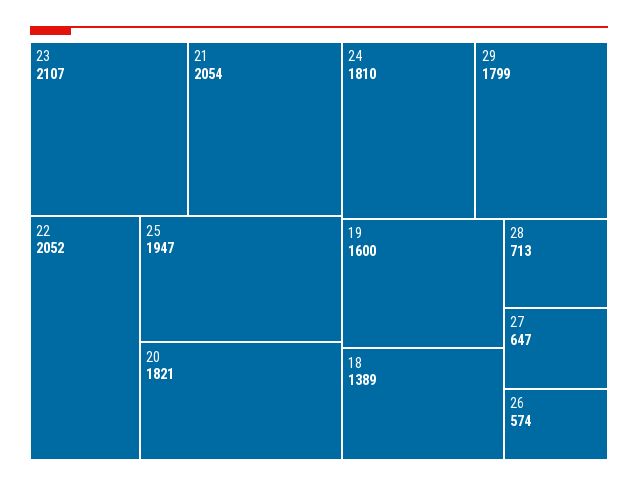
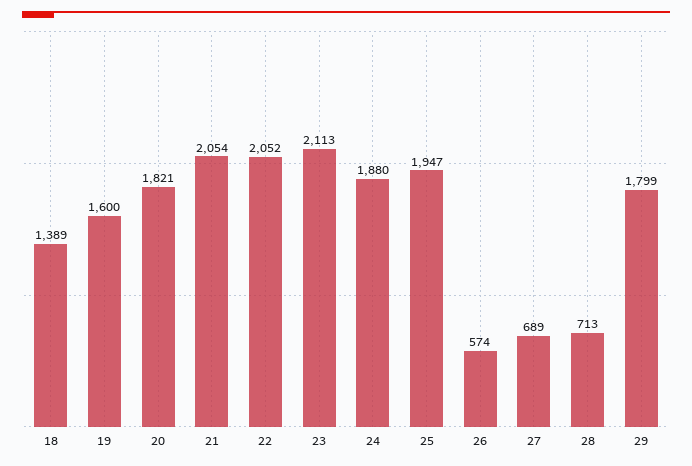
  {
-   "23": 2107,
+   "23": 2113,
    "21": 2054,
    "22": 2052,
    "25": 1947,
    "20": 1821,
-   "24": 1810,
+   "24": 1880,
    "29": 1799,
    "19": 1600,
    "18": 1389,
    "28": 713,
-   "27": 647,
+   "27": 689,
    "26": 574
  }

